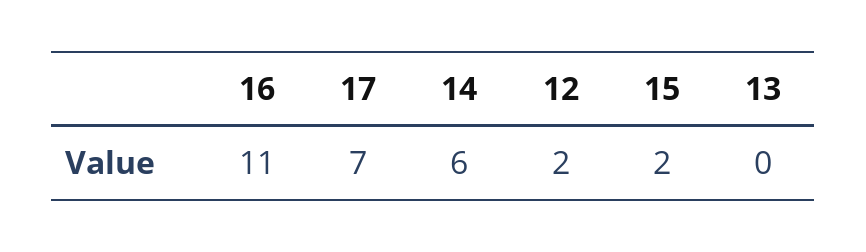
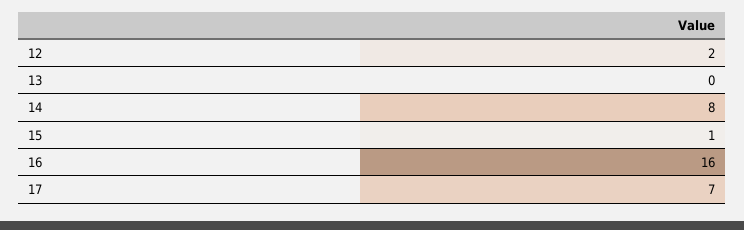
  {
-   "16": 11,
+   "16": 16,
    "17": 7,
-   "14": 6,
+   "14": 8,
    "12": 2,
-   "15": 2,
+   "15": 1,
    "13": 0
  }

